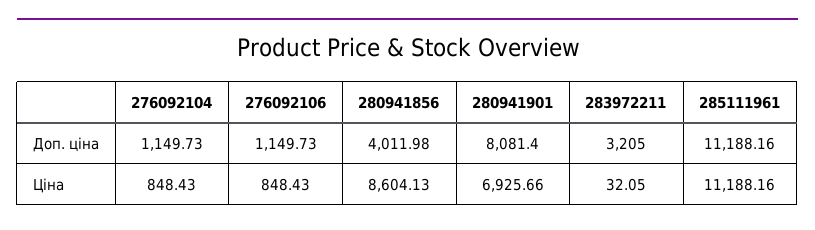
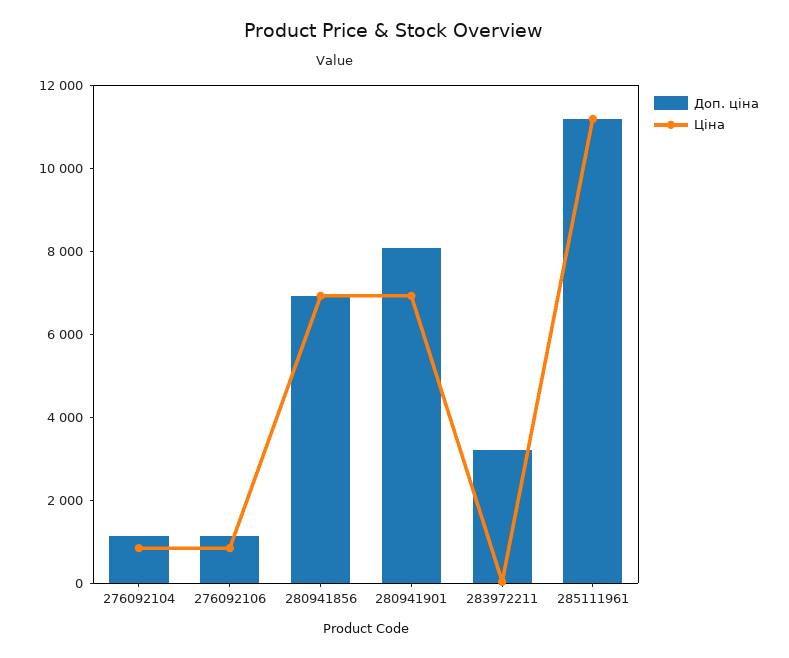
  {
    "Доп. ціна": {
      "276092104": 1149.73,
      "276092106": 1149.73,
-     "280941856": 4011.98,
+     "280941856": 7000,
      "280941901": 8081.4,
      "283972211": 3205,
      "285111961": 11188.16
    },
    "Ціна": {
      "276092104": 848.43,
      "276092106": 848.43,
-     "280941856": 8604.13,
+     "280941856": 7000,
      "280941901": 6925.66,
      "283972211": 32.05,
      "285111961": 11188.16
    }
  }

